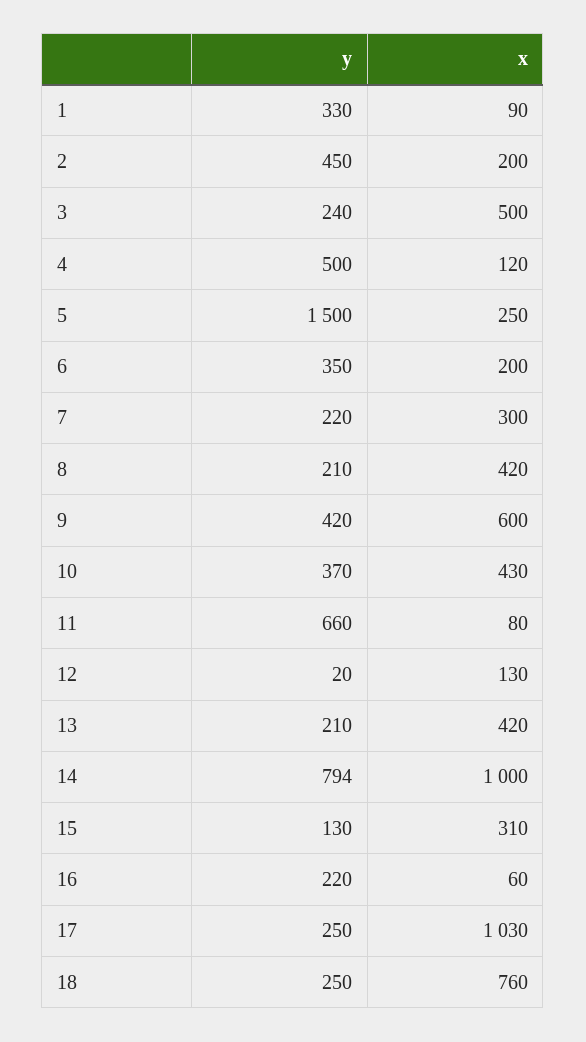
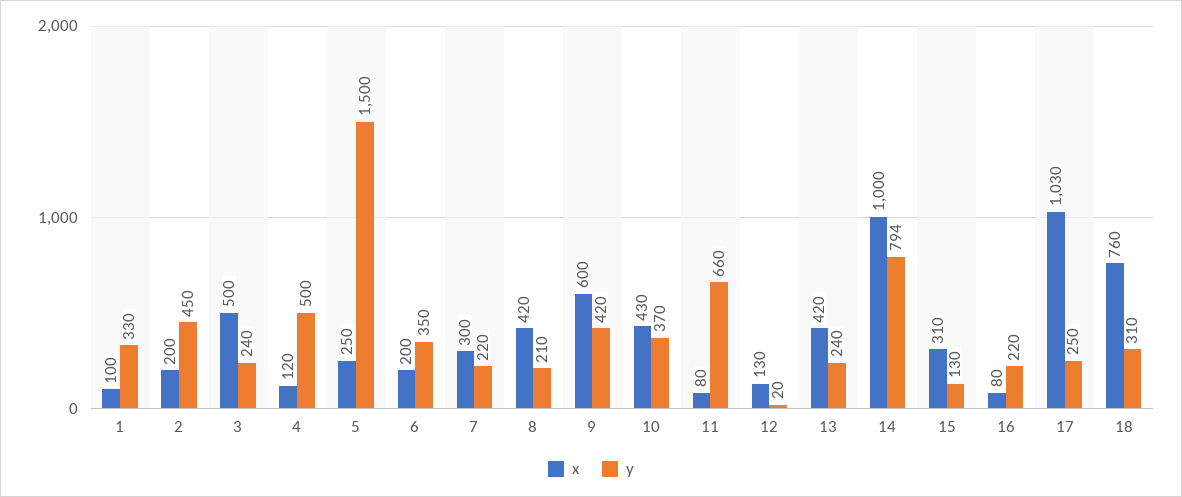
  {
    "y": {
      "1": 330,
      "2": 450,
      "3": 240,
      "4": 500,
      "5": 1500,
      "6": 350,
      "7": 220,
      "8": 210,
      "9": 420,
      "10": 370,
      "11": 660,
      "12": 20,
-     "13": 210,
+     "13": 240,
      "14": 794,
      "15": 130,
      "16": 220,
      "17": 250,
-     "18": 250
+     "18": 310
    },
    "x": {
-     "1": 90,
+     "1": 100,
      "2": 200,
      "3": 500,
      "4": 120,
      "5": 250,
      "6": 200,
      "7": 300,
      "8": 420,
      "9": 600,
      "10": 430,
      "11": 80,
      "12": 130,
      "13": 420,
      "14": 1000,
      "15": 310,
-     "16": 60,
+     "16": 80,
      "17": 1030,
      "18": 760
    }
  }

